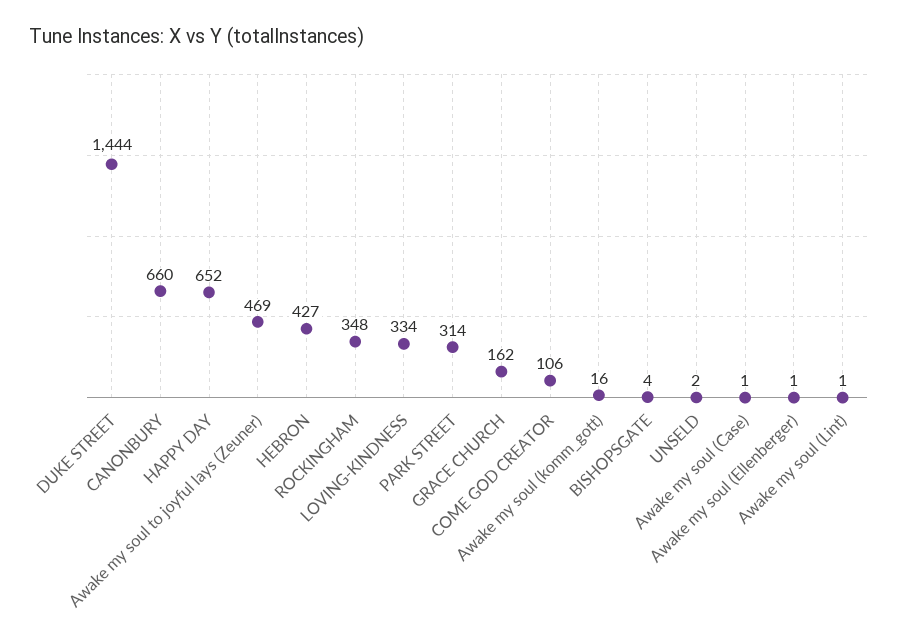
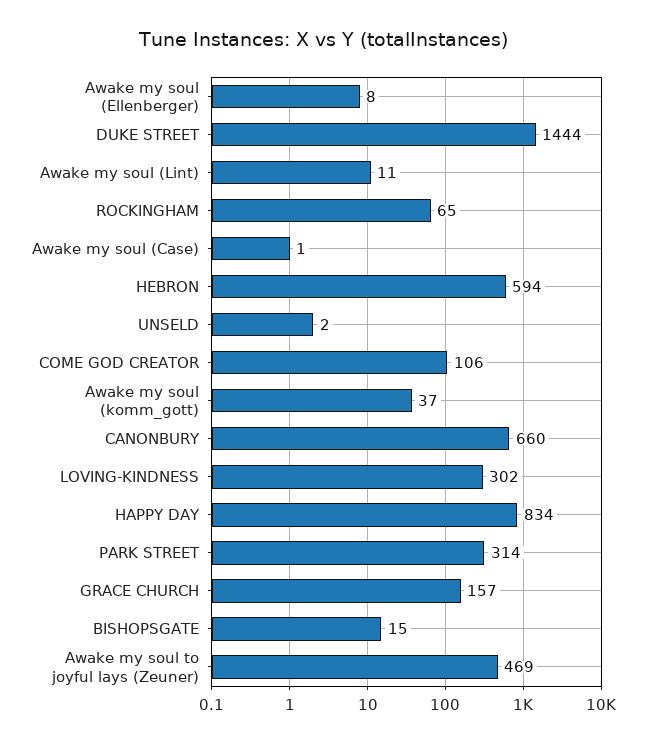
  {
    "DUKE STREET": 1444,
    "CANONBURY": 660,
-   "HAPPY DAY": 652,
+   "HAPPY DAY": 834,
    "Awake my soul to joyful lays (Zeuner)": 469,
-   "HEBRON": 427,
+   "HEBRON": 594,
-   "ROCKINGHAM": 348,
+   "ROCKINGHAM": 65,
-   "LOVING-KINDNESS": 334,
+   "LOVING-KINDNESS": 302,
    "PARK STREET": 314,
-   "GRACE CHURCH": 162,
+   "GRACE CHURCH": 157,
    "COME GOD CREATOR": 106,
-   "Awake my soul (komm_gott)": 16,
+   "Awake my soul (komm_gott)": 37,
-   "BISHOPSGATE": 4,
+   "BISHOPSGATE": 15,
    "UNSELD": 2,
    "Awake my soul (Case)": 1,
-   "Awake my soul (Ellenberger)": 1,
+   "Awake my soul (Ellenberger)": 8,
-   "Awake my soul (Lint)": 1
+   "Awake my soul (Lint)": 11
  }

